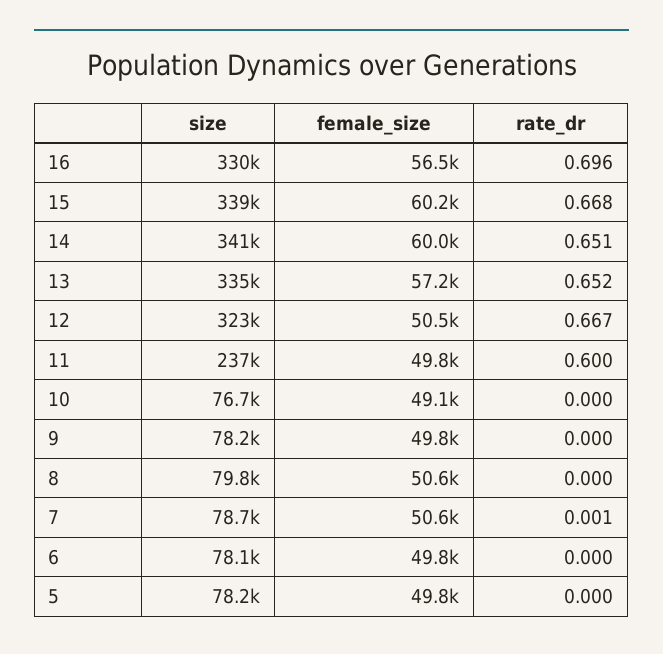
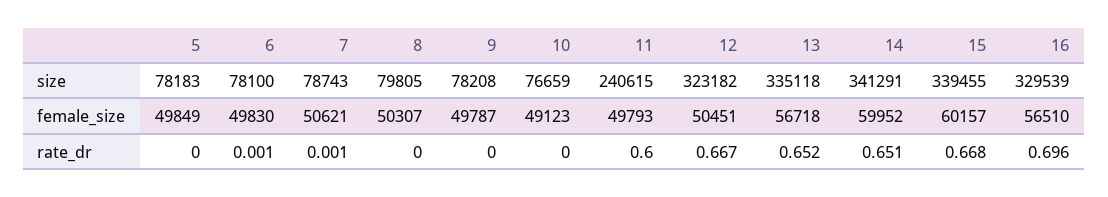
  {
    "size": {
      "16": 329539,
      "15": 339455,
      "14": 341291,
      "13": 335118,
      "12": 323182,
-     "11": 237000,
+     "11": 240615,
      "10": 76659,
      "9": 78208,
      "8": 79805,
      "7": 78743,
      "6": 78100,
      "5": 78183
    },
    "female_size": {
      "16": 56510,
      "15": 60157,
      "14": 59952,
-     "13": 57200,
+     "13": 56718,
      "12": 50451,
      "11": 49793,
      "10": 49123,
      "9": 49787,
-     "8": 50600,
+     "8": 50307,
      "7": 50621,
      "6": 49830,
      "5": 49849
    },
    "rate_dr": {
      "16": 0.696,
      "15": 0.668,
      "14": 0.651,
      "13": 0.652,
      "12": 0.667,
      "11": 0.6,
      "10": 0,
      "9": 0,
      "8": 0,
      "7": 0.001,
-     "6": 0,
+     "6": 0.001,
      "5": 0
    }
  }

